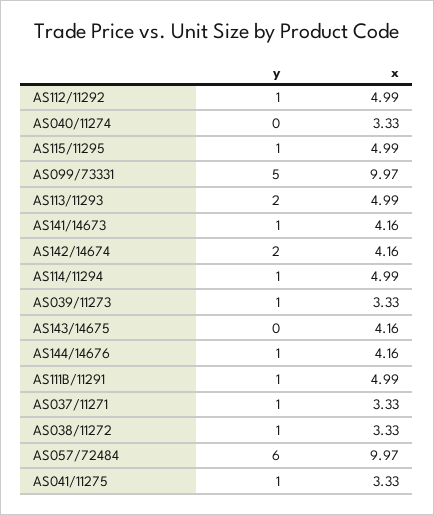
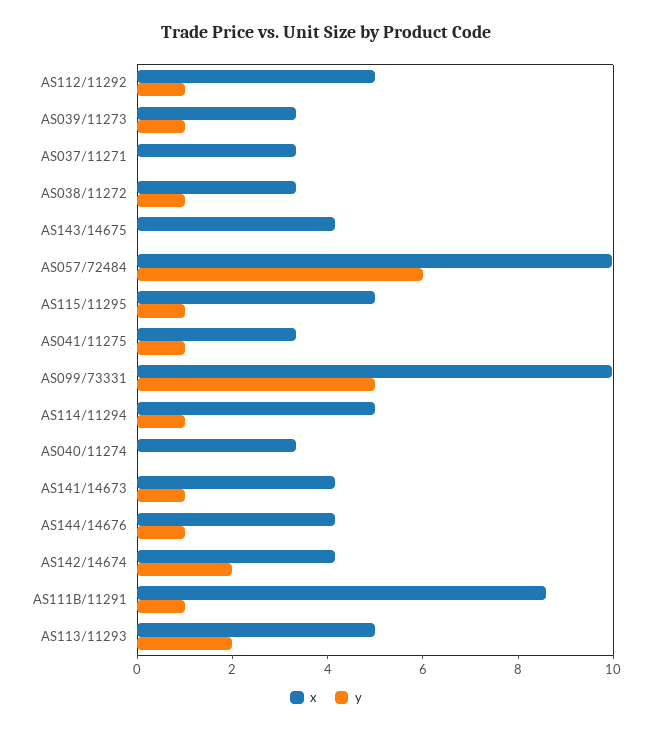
  {
    "y": {
      "AS112/11292": 1,
      "AS040/11274": 0,
      "AS115/11295": 1,
      "AS099/73331": 5,
      "AS113/11293": 2,
      "AS141/14673": 1,
      "AS142/14674": 2,
      "AS114/11294": 1,
      "AS039/11273": 1,
      "AS143/14675": 0,
      "AS144/14676": 1,
      "AS111B/11291": 1,
-     "AS037/11271": 1,
+     "AS037/11271": 0,
      "AS038/11272": 1,
      "AS057/72484": 6,
      "AS041/11275": 1
    },
    "x": {
      "AS112/11292": 4.99,
      "AS040/11274": 3.33,
      "AS115/11295": 4.99,
      "AS099/73331": 9.97,
      "AS113/11293": 4.99,
      "AS141/14673": 4.16,
      "AS142/14674": 4.16,
      "AS114/11294": 4.99,
      "AS039/11273": 3.33,
      "AS143/14675": 4.16,
      "AS144/14676": 4.16,
-     "AS111B/11291": 4.99,
+     "AS111B/11291": 8.5,
      "AS037/11271": 3.33,
      "AS038/11272": 3.33,
      "AS057/72484": 9.97,
      "AS041/11275": 3.33
    }
  }

